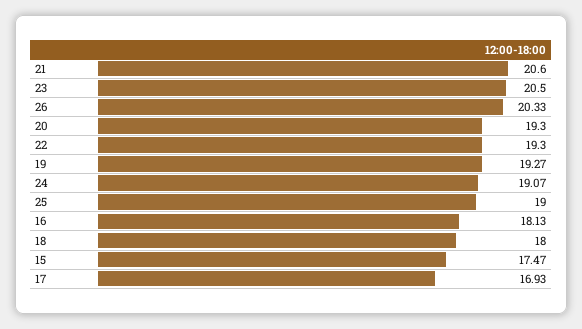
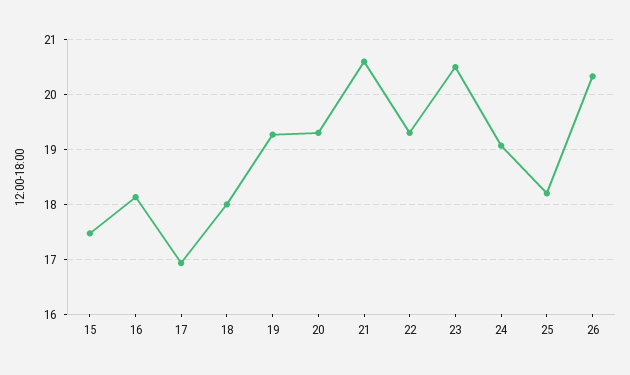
  {
    "21": 20.6,
    "23": 20.5,
    "26": 20.33,
    "20": 19.3,
    "22": 19.3,
    "19": 19.27,
    "24": 19.07,
-   "25": 19,
+   "25": 18.2,
    "16": 18.13,
    "18": 18,
    "15": 17.47,
    "17": 16.93
  }

